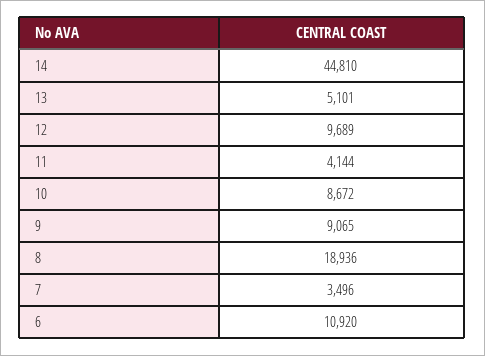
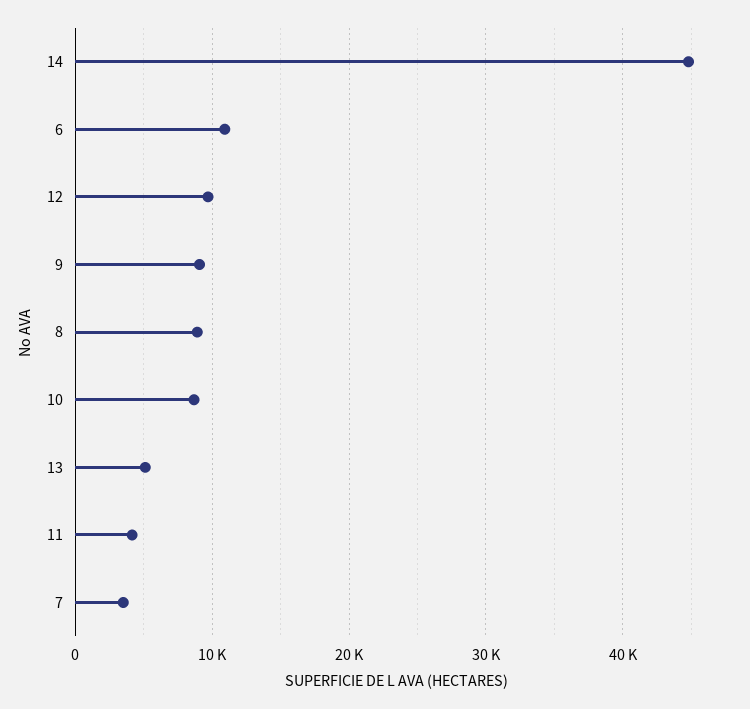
  {
    "14": 44810,
    "13": 5101,
    "12": 9689,
    "11": 4144,
    "10": 8672,
    "9": 9065,
-   "8": 18936,
+   "8": 9000,
    "7": 3496,
    "6": 10920
  }

